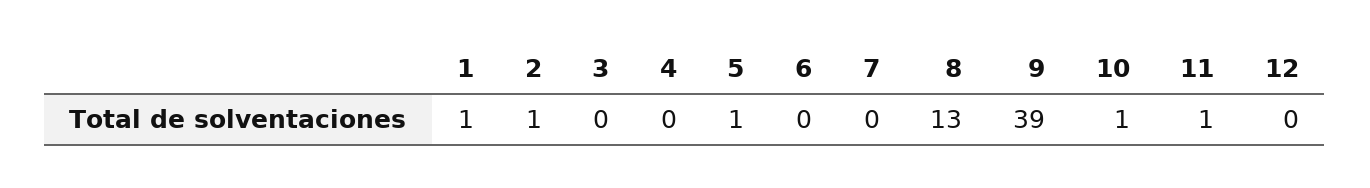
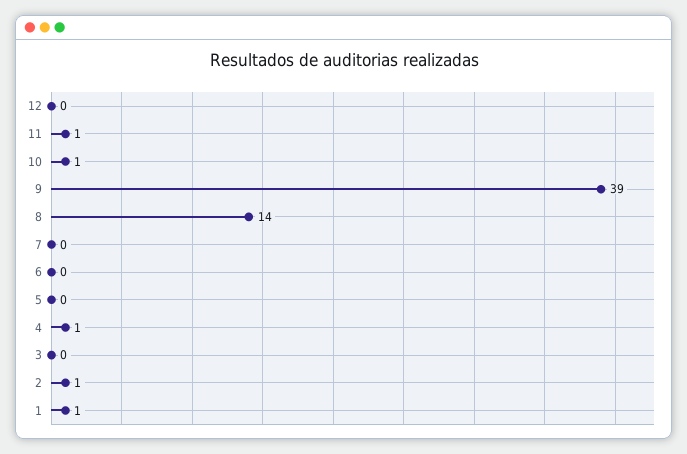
  {
    "1": 1,
    "2": 1,
    "3": 0,
-   "4": 0,
+   "4": 1,
-   "5": 1,
+   "5": 0,
    "6": 0,
    "7": 0,
-   "8": 13,
+   "8": 14,
    "9": 39,
    "10": 1,
    "11": 1,
    "12": 0
  }

